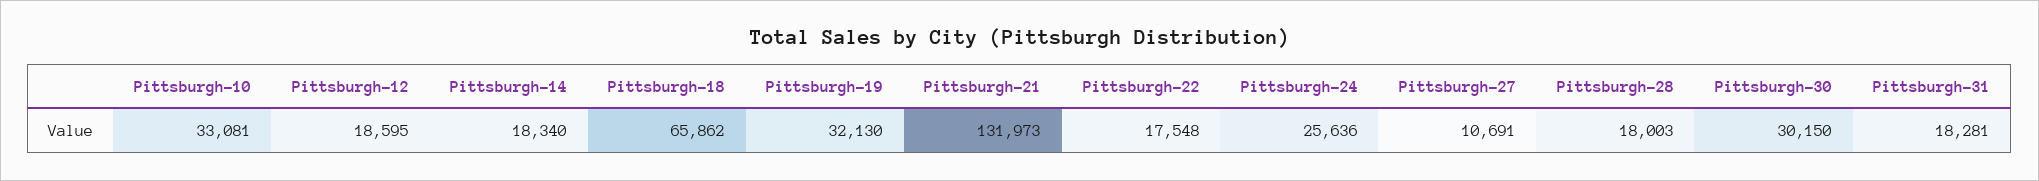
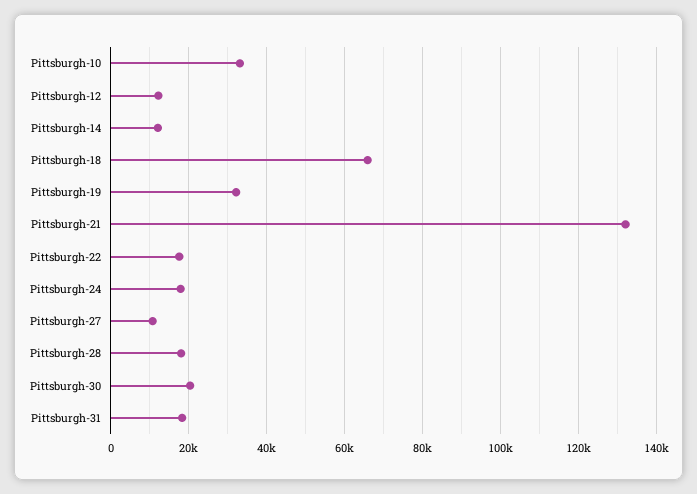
  {
    "Pittsburgh-10": 33081,
-   "Pittsburgh-12": 18595,
+   "Pittsburgh-12": 12000,
-   "Pittsburgh-14": 18340,
+   "Pittsburgh-14": 12000,
    "Pittsburgh-18": 65862,
    "Pittsburgh-19": 32130,
    "Pittsburgh-21": 131973,
    "Pittsburgh-22": 17548,
-   "Pittsburgh-24": 25636,
+   "Pittsburgh-24": 18000,
    "Pittsburgh-27": 10691,
    "Pittsburgh-28": 18003,
-   "Pittsburgh-30": 30150,
+   "Pittsburgh-30": 20000,
    "Pittsburgh-31": 18281
  }

